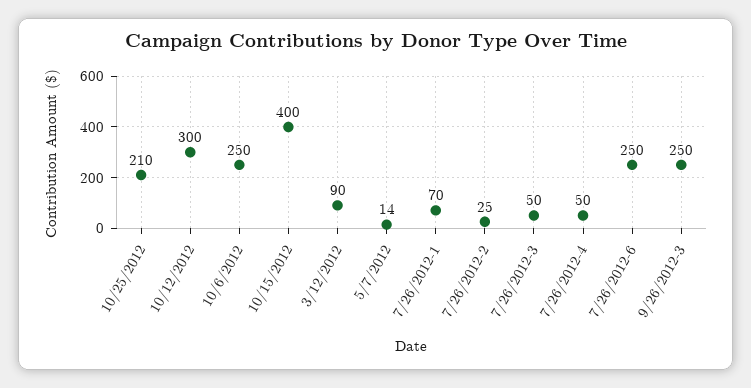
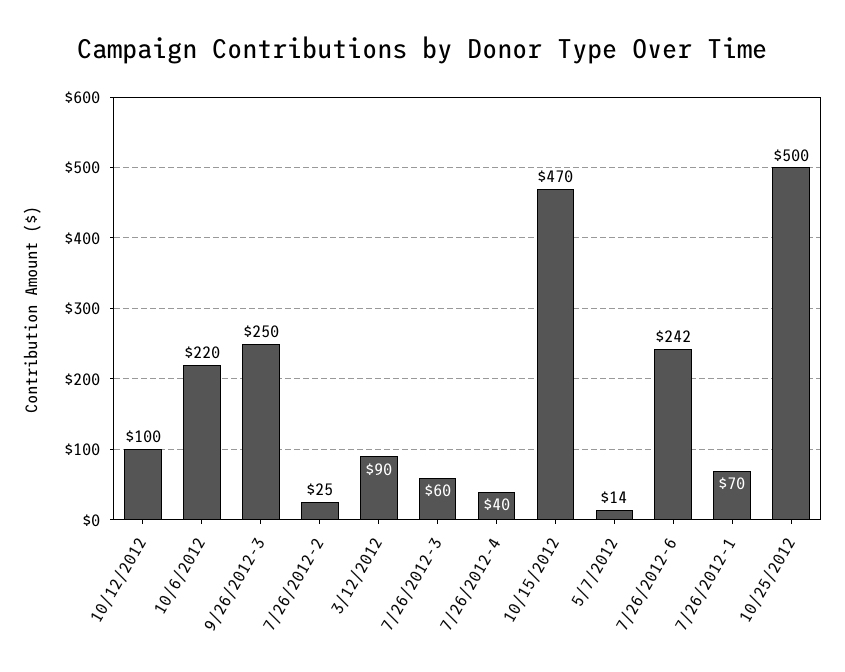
  {
-   "10/25/2012": 210,
+   "10/25/2012": 500,
-   "10/12/2012": 300,
+   "10/12/2012": 100,
-   "10/6/2012": 250,
+   "10/6/2012": 220,
-   "10/15/2012": 400,
+   "10/15/2012": 470,
    "3/12/2012": 90,
    "5/7/2012": 14,
    "7/26/2012-1": 70,
    "7/26/2012-2": 25,
-   "7/26/2012-3": 50,
+   "7/26/2012-3": 60,
-   "7/26/2012-4": 50,
+   "7/26/2012-4": 40,
-   "7/26/2012-6": 250,
+   "7/26/2012-6": 242,
    "9/26/2012-3": 250
  }

